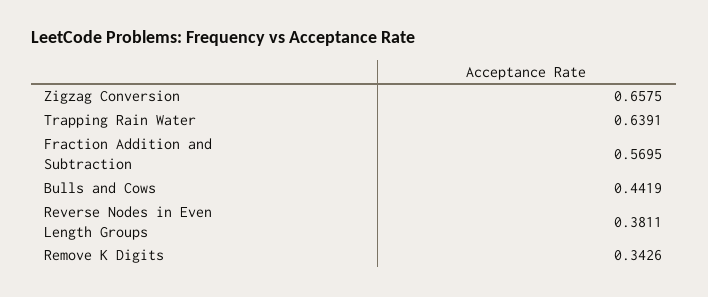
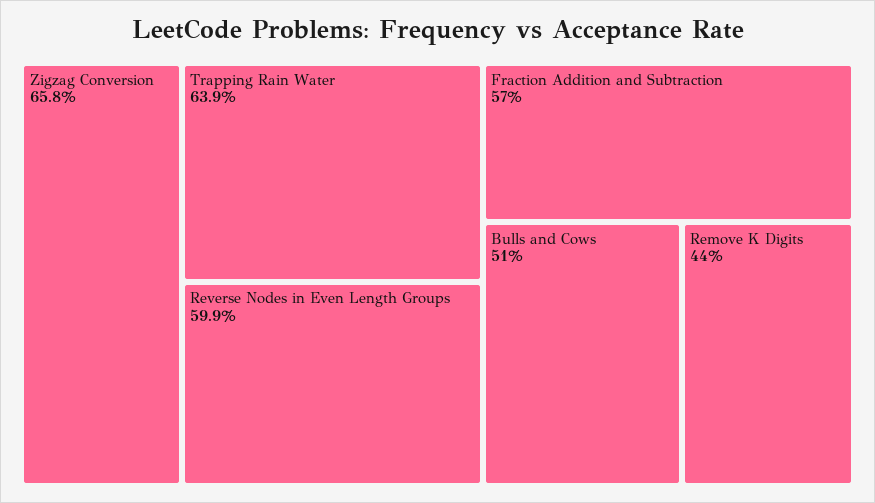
  {
    "Zigzag Conversion": 0.6575,
    "Trapping Rain Water": 0.6391,
    "Fraction Addition and Subtraction": 0.5695,
-   "Bulls and Cows": 0.4419,
+   "Bulls and Cows": 0.51,
-   "Reverse Nodes in Even Length Groups": 0.3811,
+   "Reverse Nodes in Even Length Groups": 0.599,
-   "Remove K Digits": 0.3426
+   "Remove K Digits": 0.44
  }

